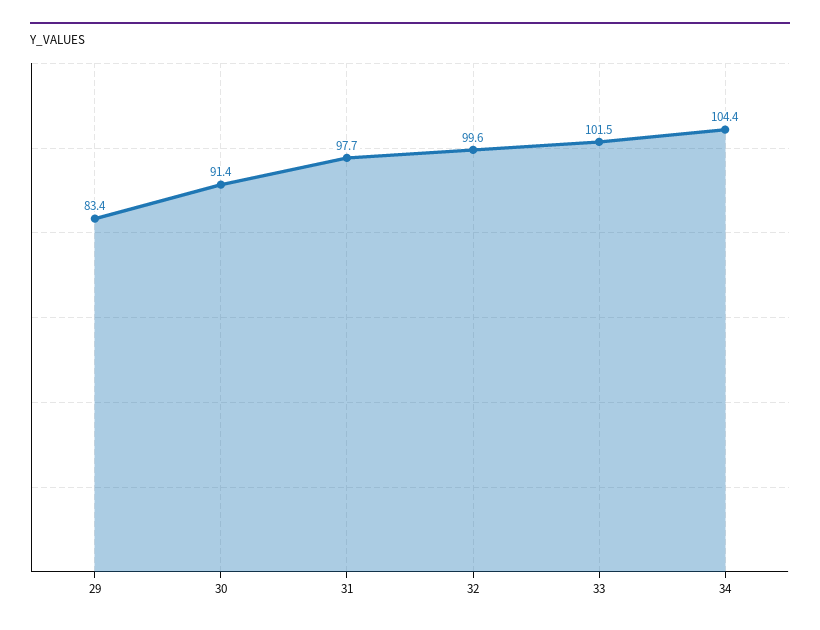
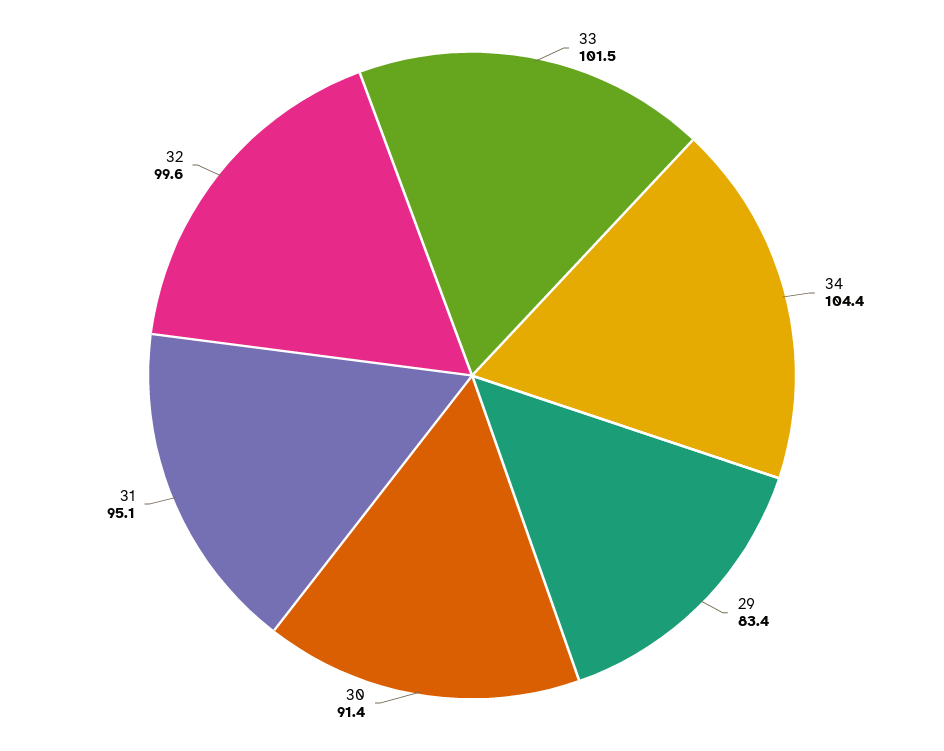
  {
    "29": 83.4,
    "30": 91.4,
-   "31": 97.7,
+   "31": 95.1,
    "32": 99.6,
    "33": 101.5,
    "34": 104.4
  }

